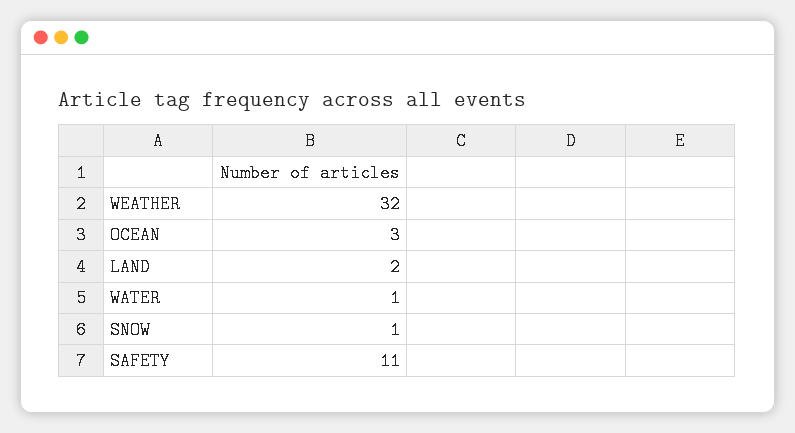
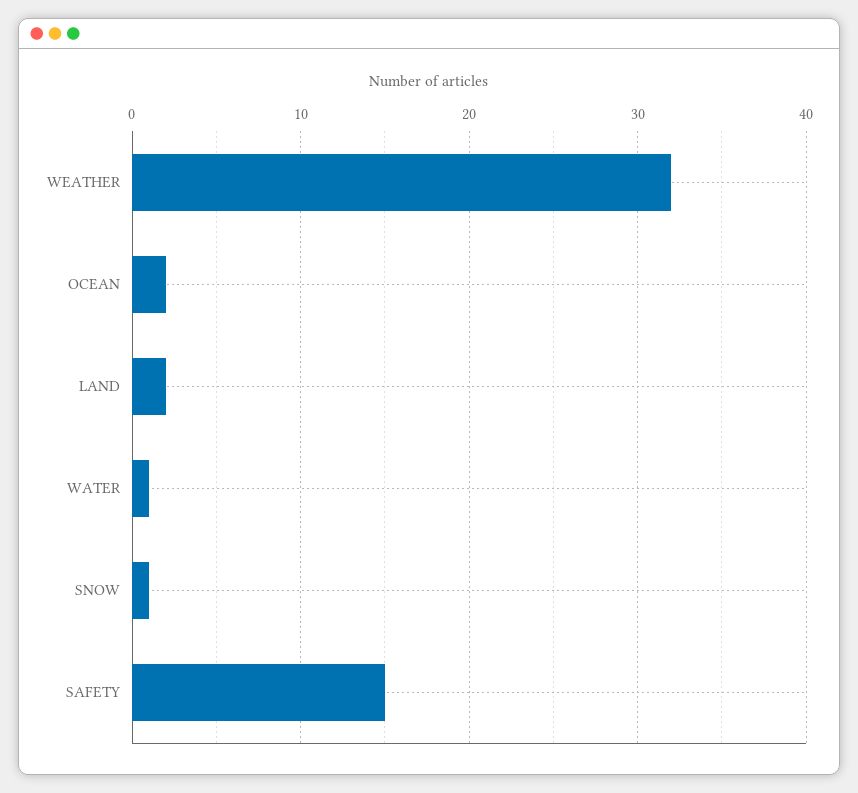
  {
    "WEATHER": 32,
-   "OCEAN": 3,
+   "OCEAN": 2,
    "LAND": 2,
    "WATER": 1,
    "SNOW": 1,
-   "SAFETY": 11
+   "SAFETY": 15
  }

